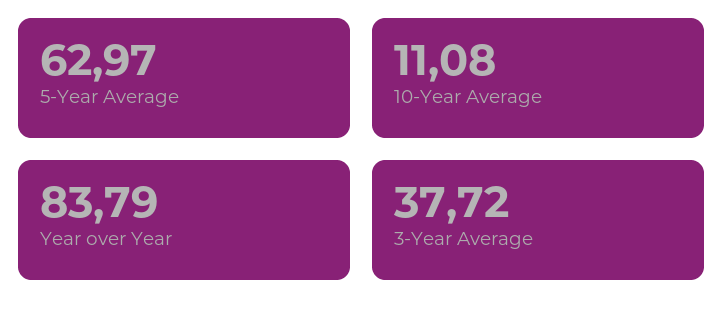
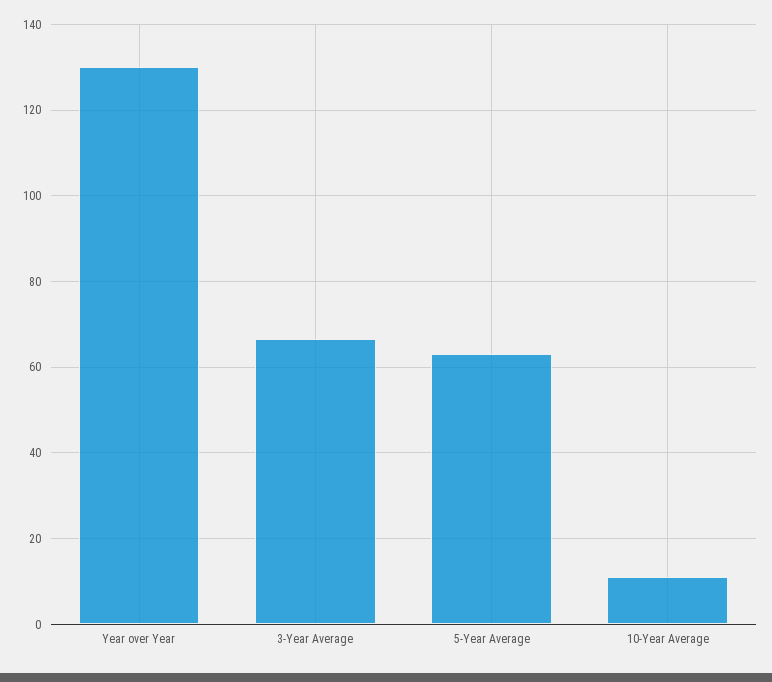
  {
    "5-Year Average": 62.97,
    "10-Year Average": 11.08,
-   "Year over Year": 83.79,
+   "Year over Year": 130,
-   "3-Year Average": 37.72
+   "3-Year Average": 66
  }

